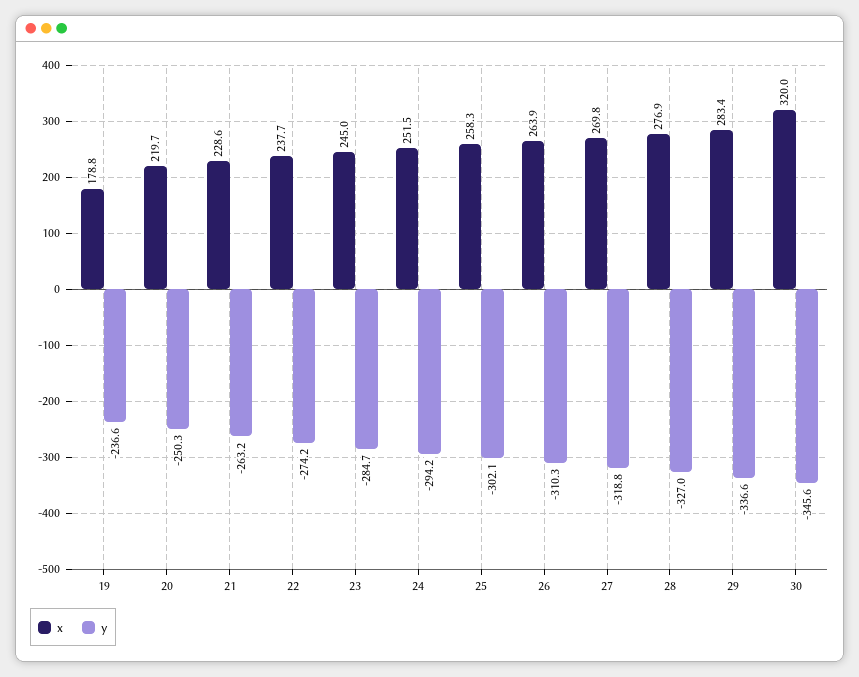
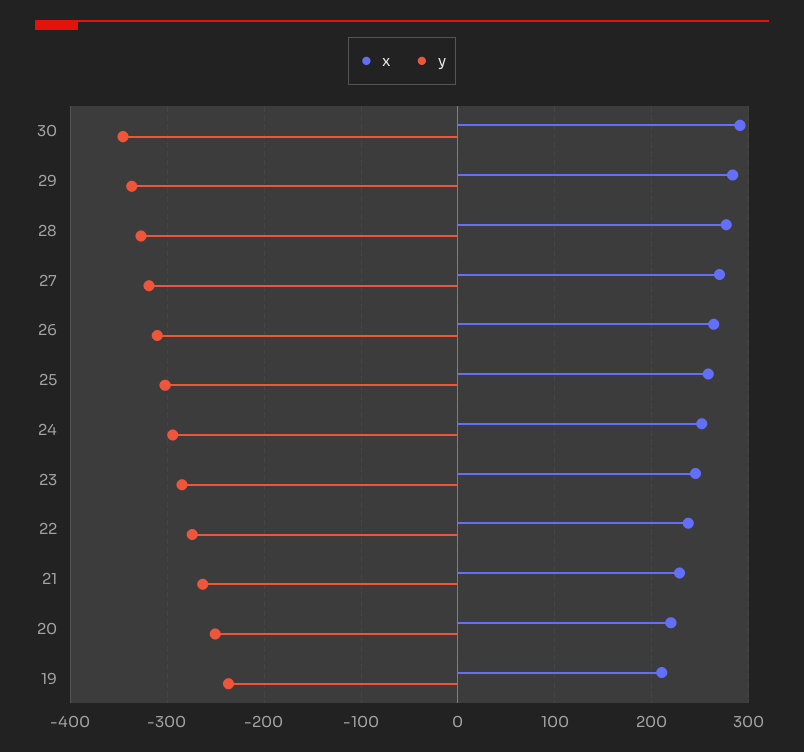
  {
    "x": {
-     "19": 178.8,
+     "19": 210,
      "20": 219.7,
      "21": 228.6,
      "22": 237.7,
      "23": 245,
      "24": 251.5,
      "25": 258.3,
      "26": 263.9,
      "27": 269.8,
      "28": 276.9,
      "29": 283.4,
-     "30": 320
+     "30": 290
    },
    "y": {
      "19": -236.6,
      "20": -250.3,
      "21": -263.2,
      "22": -274.2,
      "23": -284.7,
      "24": -294.2,
      "25": -302.1,
      "26": -310.3,
      "27": -318.8,
      "28": -327,
      "29": -336.6,
      "30": -345.6
    }
  }

